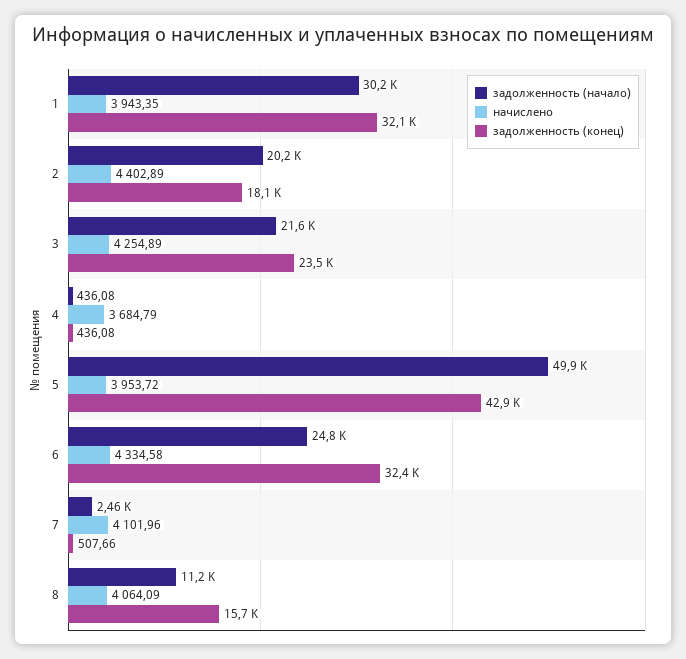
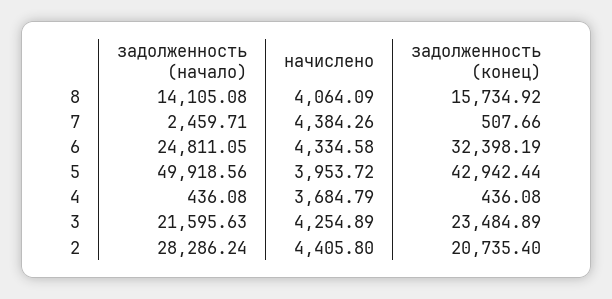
  {
    "задолженность (начало)": {
-     "1": 30200,
-     "2": 20200,
+     "2": 28286.24,
      "3": 21595.63,
      "4": 436.08,
      "5": 49918.56,
      "6": 24811.05,
      "7": 2459.71,
-     "8": 11200
+     "8": 14105.08
    },
    "начислено": {
-     "1": 3943.35,
-     "2": 4402.89,
+     "2": 4405.8,
      "3": 4254.89,
      "4": 3684.79,
      "5": 3953.72,
      "6": 4334.58,
-     "7": 4101.96,
+     "7": 4384.26,
      "8": 4064.09
    },
    "задолженность (конец)": {
-     "1": 32100,
-     "2": 18100,
+     "2": 20735.4,
      "3": 23484.89,
      "4": 436.08,
      "5": 42942.44,
      "6": 32398.19,
      "7": 507.66,
      "8": 15734.92
    }
  }

